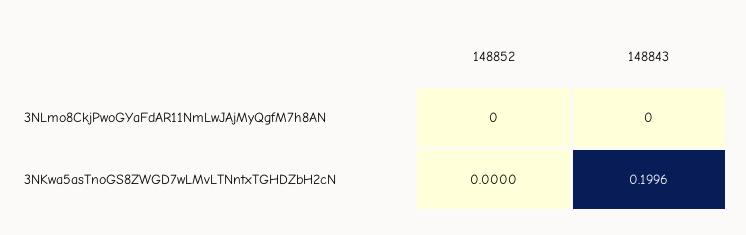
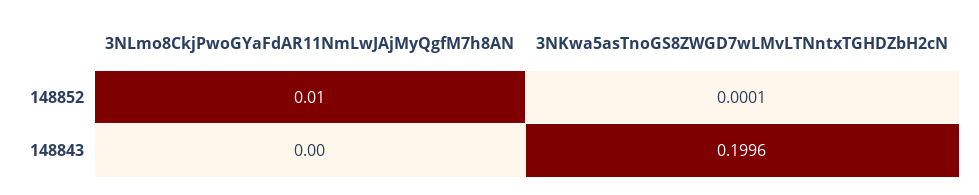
  {
    "148852": {
-     "3NLmo8CkjPwoGYaFdAR11NmLwJAjMyQgfM7h8AN": 0,
+     "3NLmo8CkjPwoGYaFdAR11NmLwJAjMyQgfM7h8AN": 0.01,
-     "3NKwa5asTnoGS8ZWGD7wLMvLTNntxTGHDZbH2cN": 0
+     "3NKwa5asTnoGS8ZWGD7wLMvLTNntxTGHDZbH2cN": 0.0001
    },
    "148843": {
      "3NLmo8CkjPwoGYaFdAR11NmLwJAjMyQgfM7h8AN": 0,
      "3NKwa5asTnoGS8ZWGD7wLMvLTNntxTGHDZbH2cN": 0.1996
    }
  }

